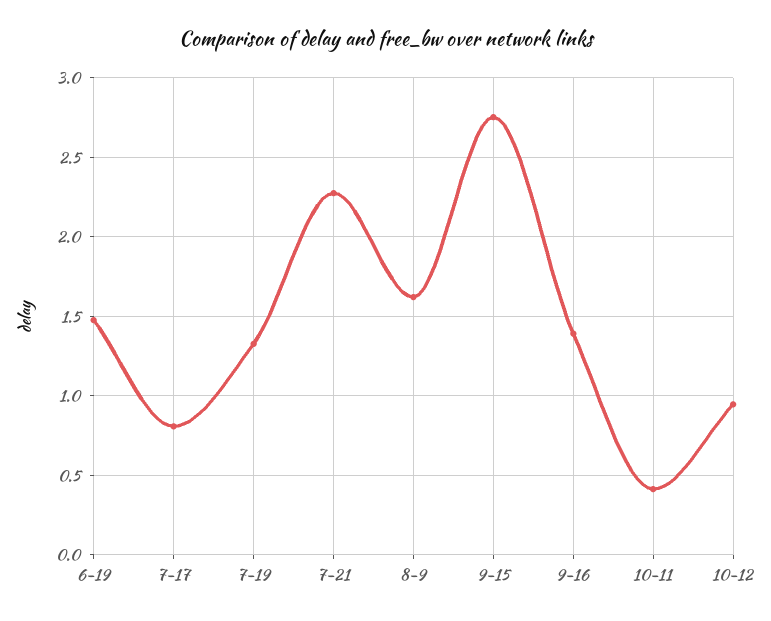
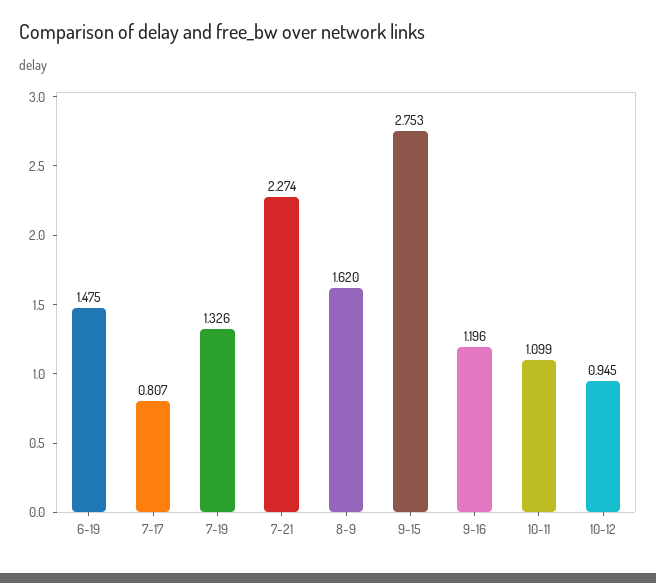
  {
    "6-19": 1.475,
    "7-17": 0.807,
    "7-19": 1.326,
    "7-21": 2.274,
    "8-9": 1.62,
    "9-15": 2.753,
-   "9-16": 1.4,
+   "9-16": 1.196,
-   "10-11": 0.4,
+   "10-11": 1.099,
    "10-12": 0.945
  }

